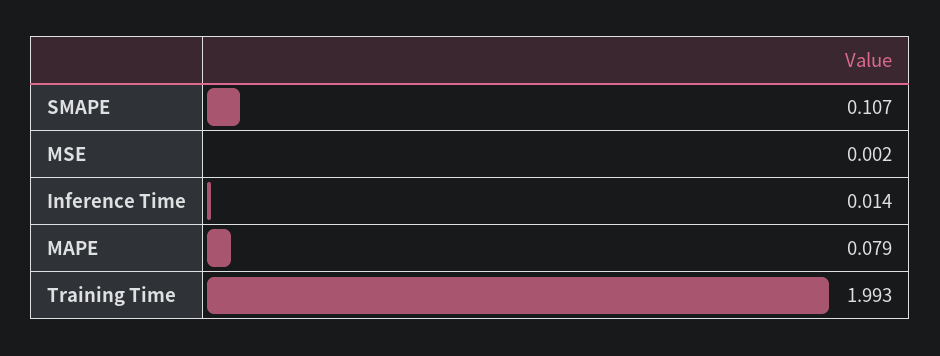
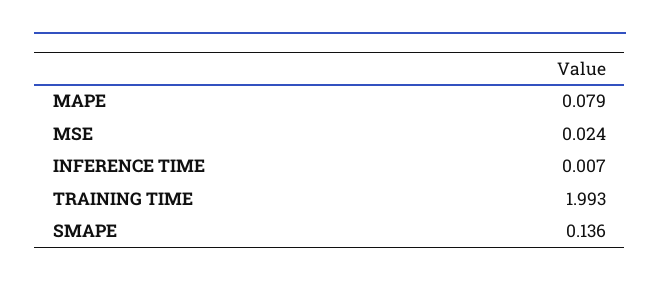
  {
-   "SMAPE": 0.107,
+   "SMAPE": 0.136,
-   "MSE": 0.002,
+   "MSE": 0.024,
-   "Inference Time": 0.014,
+   "Inference Time": 0.007,
    "MAPE": 0.079,
    "Training Time": 1.993
  }

